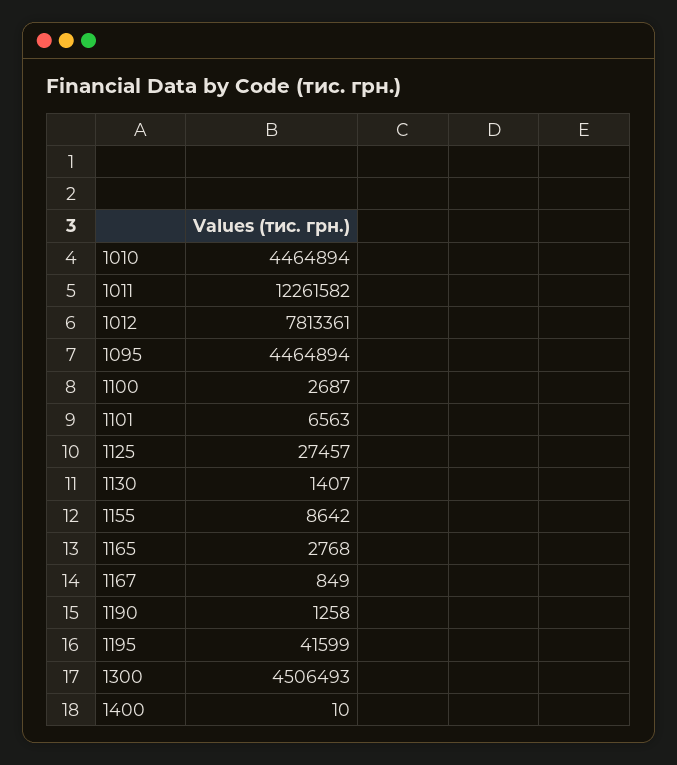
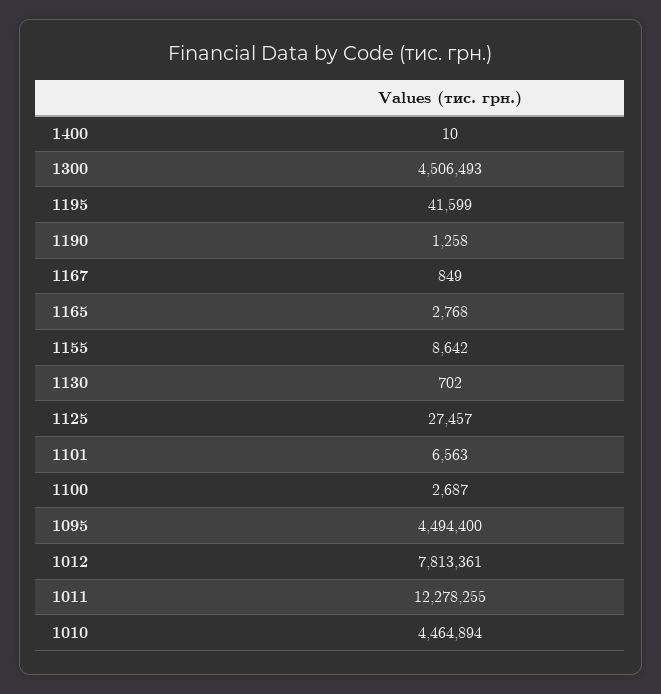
  {
    "1010": 4464894,
-   "1011": 12261582,
+   "1011": 12278255,
    "1012": 7813361,
-   "1095": 4464894,
+   "1095": 4494400,
    "1100": 2687,
    "1101": 6563,
    "1125": 27457,
-   "1130": 1407,
+   "1130": 702,
    "1155": 8642,
    "1165": 2768,
    "1167": 849,
    "1190": 1258,
    "1195": 41599,
    "1300": 4506493,
    "1400": 10
  }

